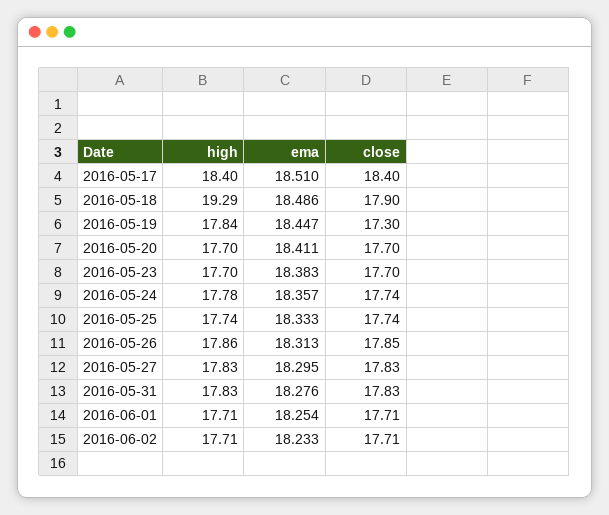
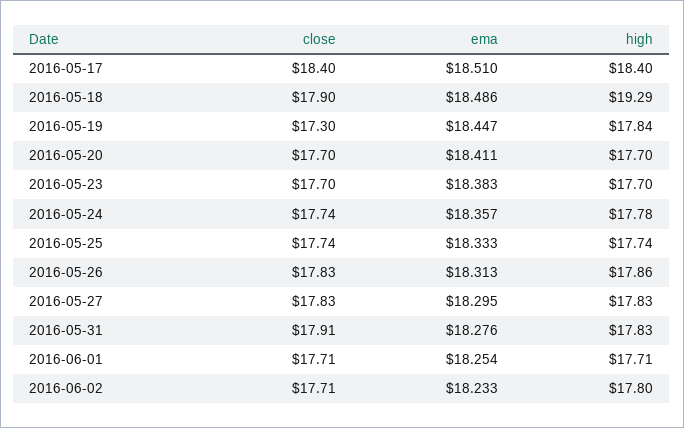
  {
    "high": {
      "2016-05-17": 18.4,
      "2016-05-18": 19.29,
      "2016-05-19": 17.84,
      "2016-05-20": 17.7,
      "2016-05-23": 17.7,
      "2016-05-24": 17.78,
      "2016-05-25": 17.74,
      "2016-05-26": 17.86,
      "2016-05-27": 17.83,
      "2016-05-31": 17.83,
      "2016-06-01": 17.71,
-     "2016-06-02": 17.71
+     "2016-06-02": 17.8
    },
    "ema": {
      "2016-05-17": 18.51,
      "2016-05-18": 18.486,
      "2016-05-19": 18.447,
      "2016-05-20": 18.411,
      "2016-05-23": 18.383,
      "2016-05-24": 18.357,
      "2016-05-25": 18.333,
      "2016-05-26": 18.313,
      "2016-05-27": 18.295,
      "2016-05-31": 18.276,
      "2016-06-01": 18.254,
      "2016-06-02": 18.233
    },
    "close": {
      "2016-05-17": 18.4,
      "2016-05-18": 17.9,
      "2016-05-19": 17.3,
      "2016-05-20": 17.7,
      "2016-05-23": 17.7,
      "2016-05-24": 17.74,
      "2016-05-25": 17.74,
-     "2016-05-26": 17.85,
+     "2016-05-26": 17.83,
      "2016-05-27": 17.83,
-     "2016-05-31": 17.83,
+     "2016-05-31": 17.91,
      "2016-06-01": 17.71,
      "2016-06-02": 17.71
    }
  }

